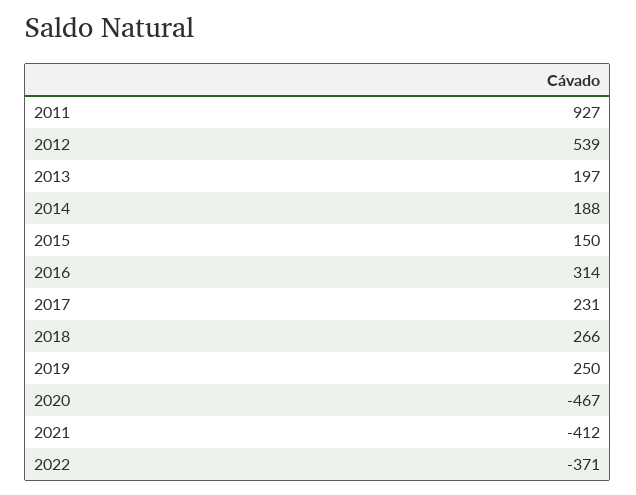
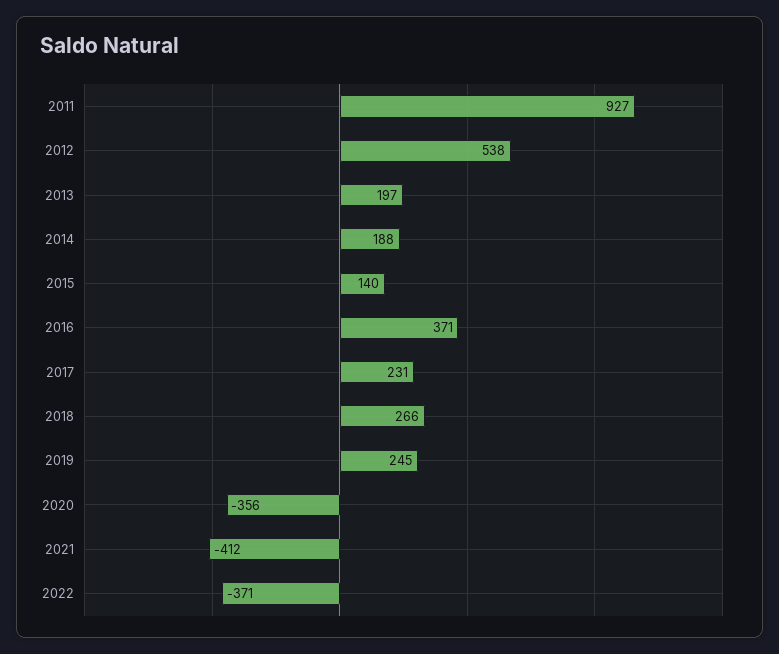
  {
    "2011": 927,
-   "2012": 539,
+   "2012": 538,
    "2013": 197,
    "2014": 188,
-   "2015": 150,
+   "2015": 140,
-   "2016": 314,
+   "2016": 371,
    "2017": 231,
    "2018": 266,
-   "2019": 250,
+   "2019": 245,
-   "2020": -467,
+   "2020": -356,
    "2021": -412,
    "2022": -371
  }

